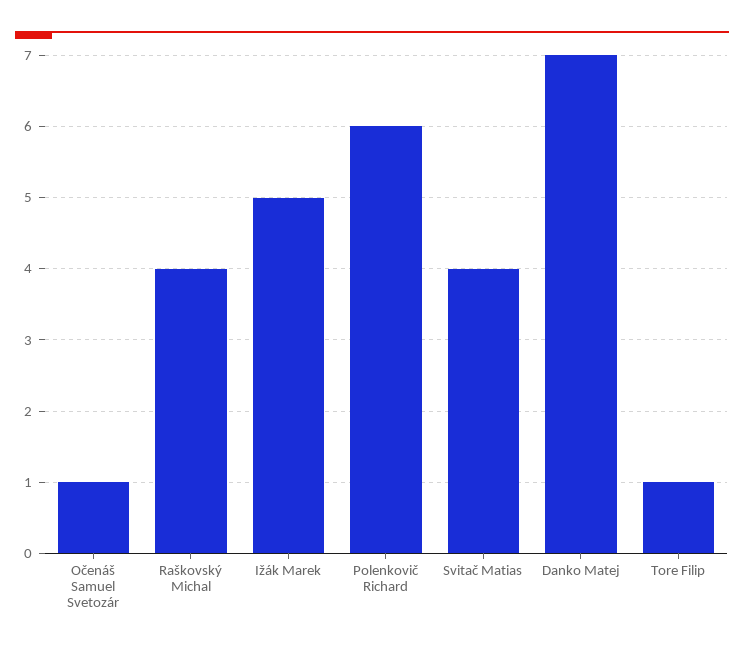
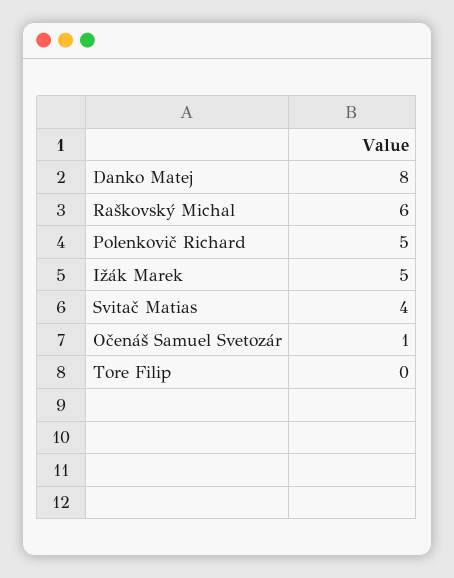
  {
    "Očenáš Samuel Svetozár": 1,
-   "Raškovský Michal": 4,
+   "Raškovský Michal": 6,
    "Ižák Marek": 5,
-   "Polenkovič Richard": 6,
+   "Polenkovič Richard": 5,
    "Svitač Matias": 4,
-   "Danko Matej": 7,
+   "Danko Matej": 8,
-   "Tore Filip": 1
+   "Tore Filip": 0
  }

